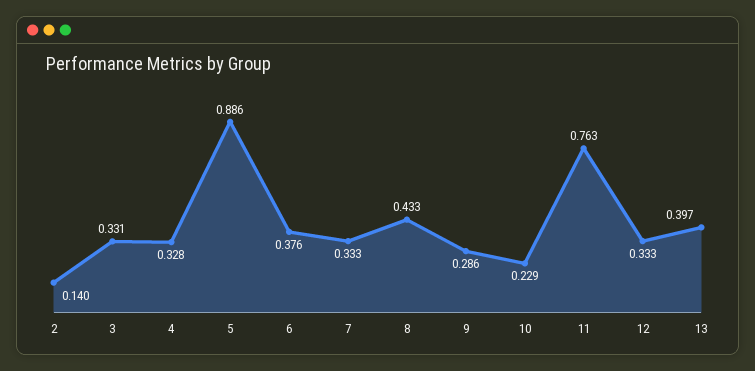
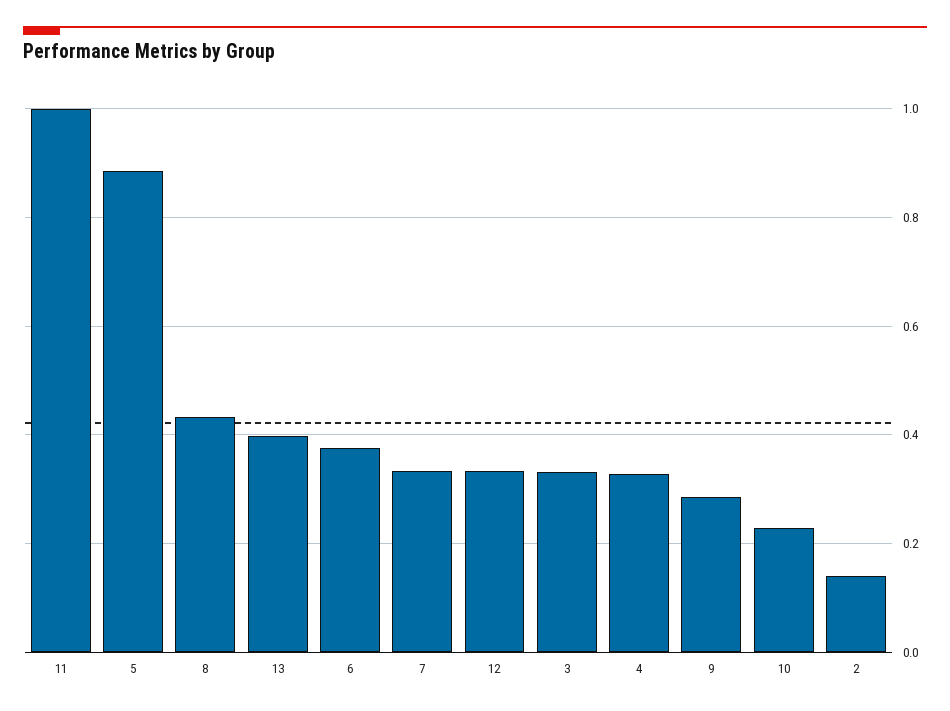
  {
    "2": 0.14,
    "3": 0.331,
    "4": 0.328,
    "5": 0.886,
    "6": 0.376,
    "7": 0.333,
    "8": 0.433,
    "9": 0.286,
    "10": 0.229,
-   "11": 0.763,
+   "11": 1,
    "12": 0.333,
    "13": 0.397
  }

